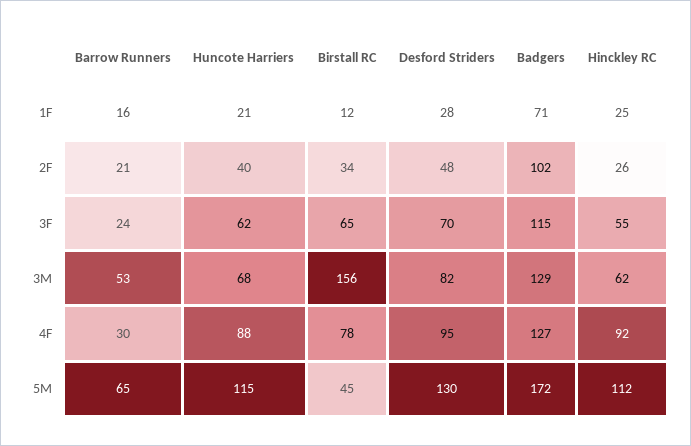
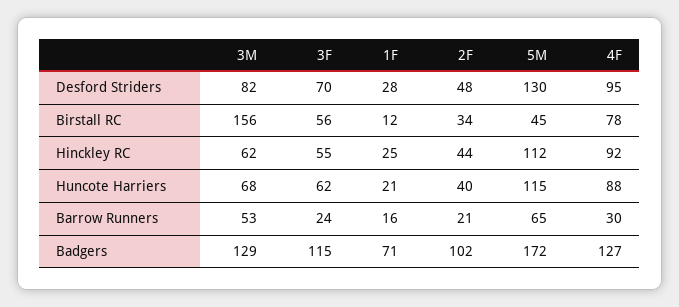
  {
    "Barrow Runners": {
      "1F": 16,
      "2F": 21,
      "3F": 24,
      "3M": 53,
      "4F": 30,
      "5M": 65
    },
    "Huncote Harriers": {
      "1F": 21,
      "2F": 40,
      "3F": 62,
      "3M": 68,
      "4F": 88,
      "5M": 115
    },
    "Birstall RC": {
      "1F": 12,
      "2F": 34,
-     "3F": 65,
+     "3F": 56,
      "3M": 156,
      "4F": 78,
      "5M": 45
    },
    "Desford Striders": {
      "1F": 28,
      "2F": 48,
      "3F": 70,
      "3M": 82,
      "4F": 95,
      "5M": 130
    },
    "Badgers": {
      "1F": 71,
      "2F": 102,
      "3F": 115,
      "3M": 129,
      "4F": 127,
      "5M": 172
    },
    "Hinckley RC": {
      "1F": 25,
-     "2F": 26,
+     "2F": 44,
      "3F": 55,
      "3M": 62,
      "4F": 92,
      "5M": 112
    }
  }

